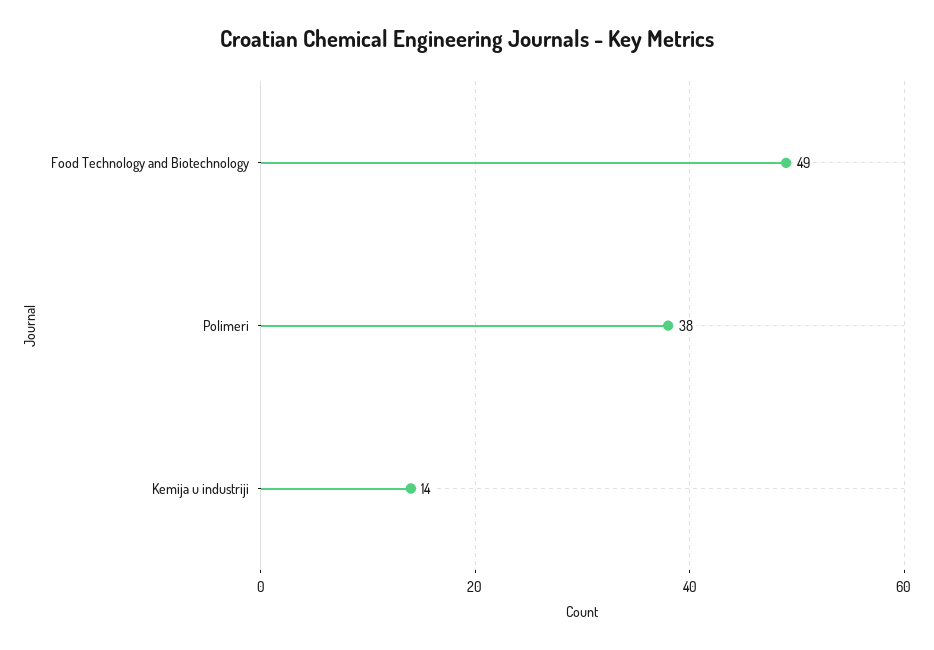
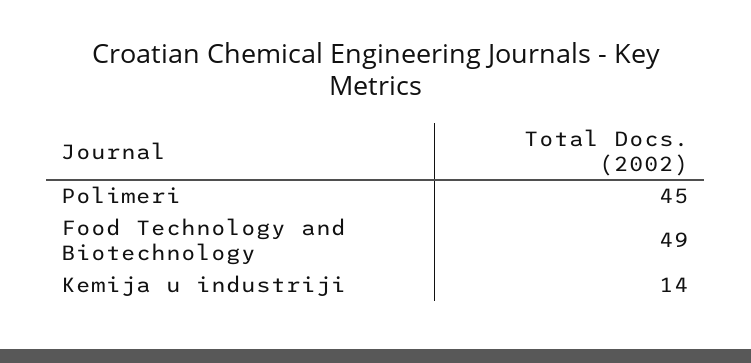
  {
    "Food Technology and Biotechnology": 49,
-   "Polimeri": 38,
+   "Polimeri": 45,
    "Kemija u industriji": 14
  }

